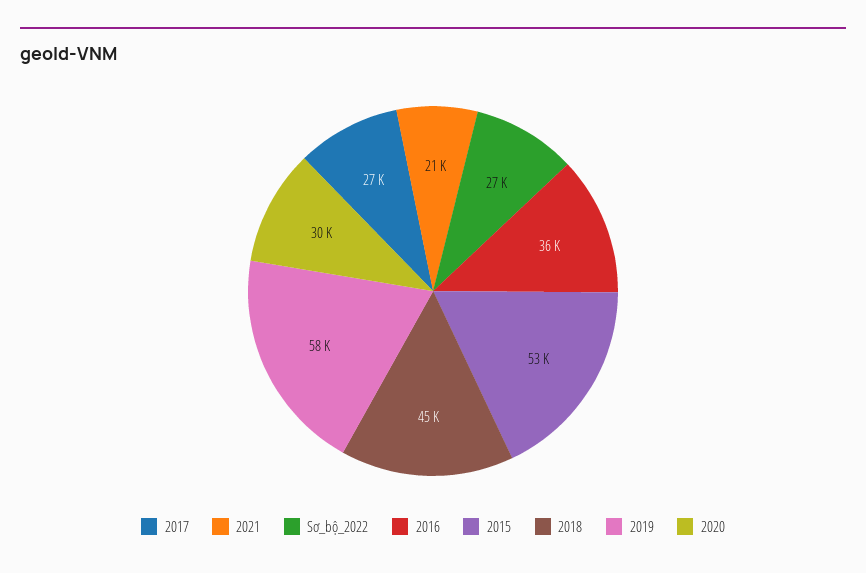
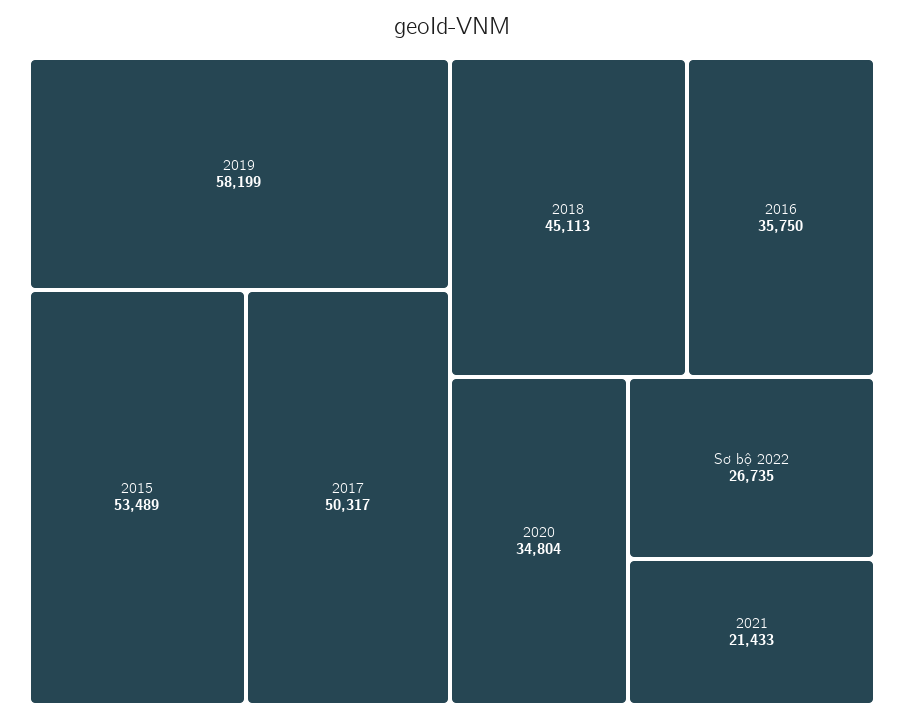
  {
-   "2017": 27000,
+   "2017": 50317,
    "2021": 21433,
    "Sơ_bộ_2022": 26735,
    "2016": 35750,
    "2015": 53489,
    "2018": 45113,
    "2019": 58199,
-   "2020": 30000
+   "2020": 34804
  }

